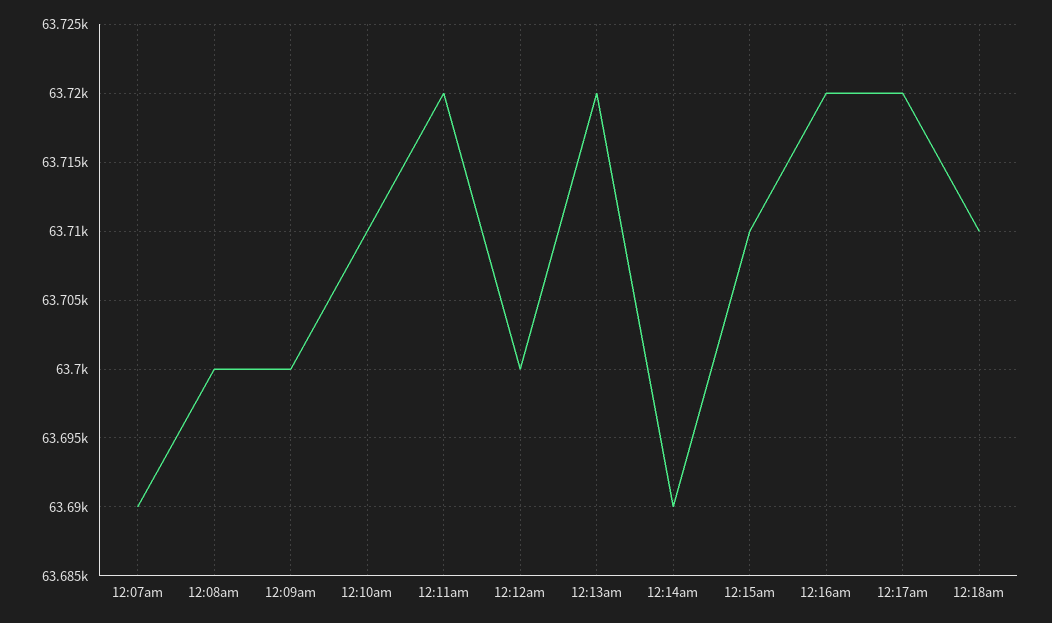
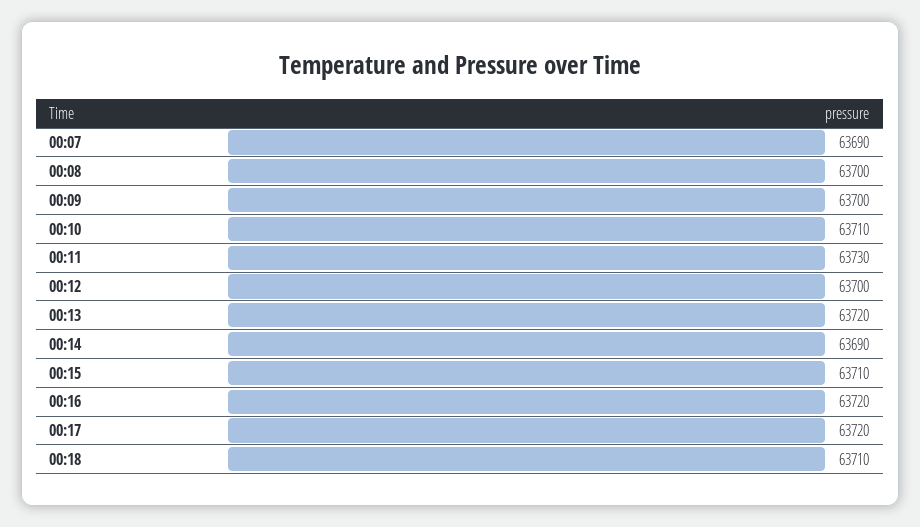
  {
    "12:07am": 63690,
    "12:08am": 63700,
    "12:09am": 63700,
    "12:10am": 63710,
-   "12:11am": 63720,
+   "12:11am": 63730,
    "12:12am": 63700,
    "12:13am": 63720,
    "12:14am": 63690,
    "12:15am": 63710,
    "12:16am": 63720,
    "12:17am": 63720,
    "12:18am": 63710
  }

